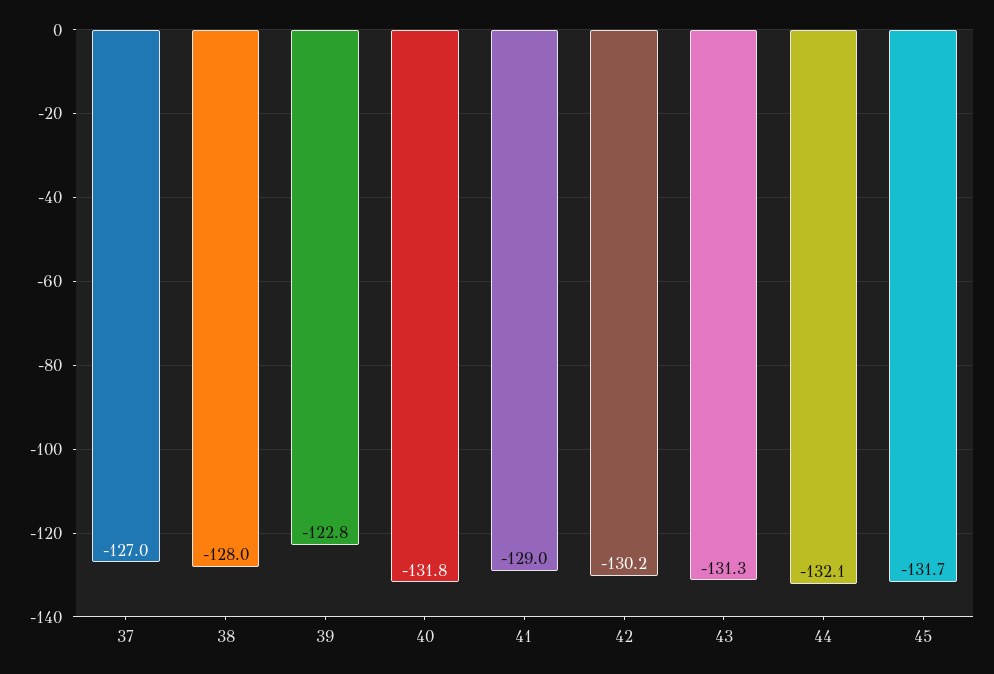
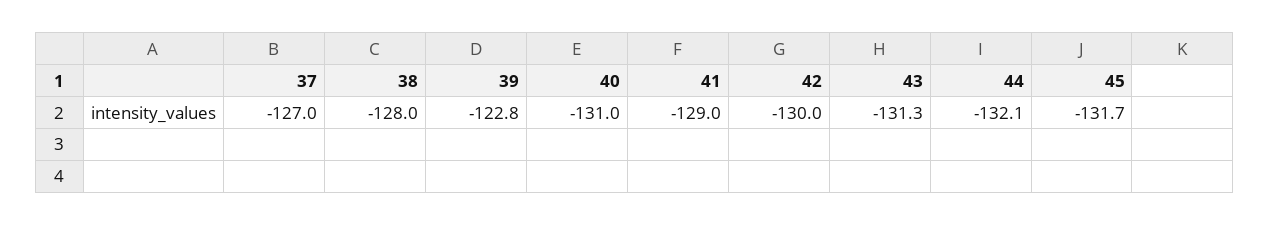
  {
    "37": -127,
    "38": -128,
    "39": -122.8,
-   "40": -131.8,
+   "40": -131,
    "41": -129,
-   "42": -130.2,
+   "42": -130,
    "43": -131.3,
    "44": -132.1,
    "45": -131.7
  }

